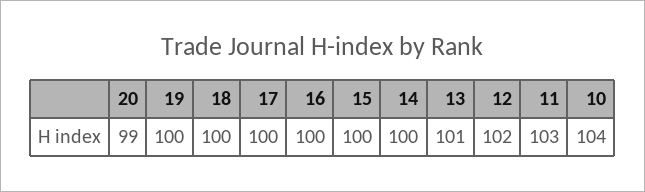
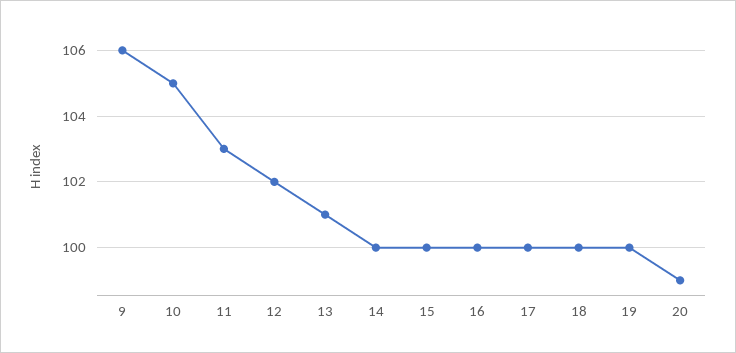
  {
    "20": 99,
    "19": 100,
    "18": 100,
    "17": 100,
    "16": 100,
    "15": 100,
    "14": 100,
    "13": 101,
    "12": 102,
    "11": 103,
-   "10": 104
+   "10": 105,
+   "9": 106
  }

